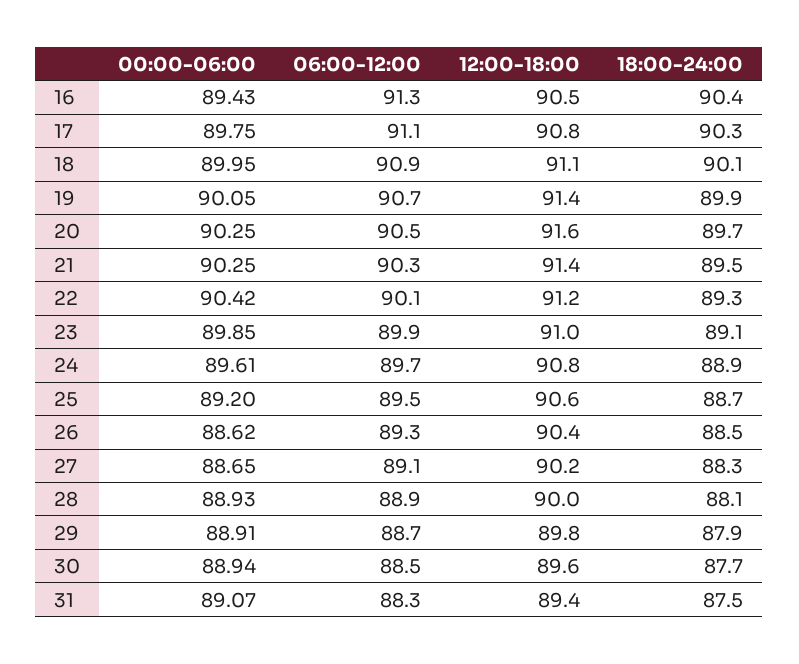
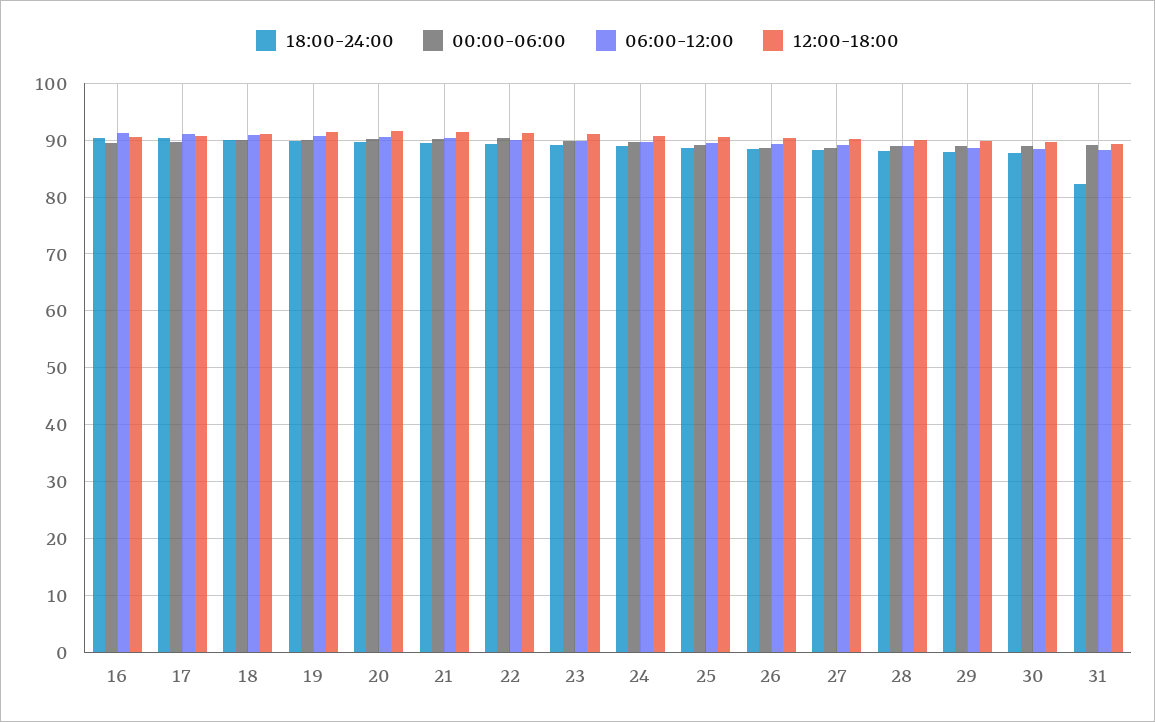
  {
    "00:00-06:00": {
      "16": 89.43,
      "17": 89.75,
      "18": 89.95,
      "19": 90.05,
      "20": 90.25,
      "21": 90.25,
      "22": 90.42,
      "23": 89.85,
      "24": 89.61,
      "25": 89.2,
      "26": 88.62,
      "27": 88.65,
      "28": 88.93,
      "29": 88.91,
      "30": 88.94,
      "31": 89.07
    },
    "06:00-12:00": {
      "16": 91.3,
      "17": 91.1,
      "18": 90.9,
      "19": 90.7,
      "20": 90.5,
      "21": 90.3,
      "22": 90.1,
      "23": 89.9,
      "24": 89.7,
      "25": 89.5,
      "26": 89.3,
      "27": 89.1,
      "28": 88.9,
      "29": 88.7,
      "30": 88.5,
      "31": 88.3
    },
    "12:00-18:00": {
      "16": 90.5,
      "17": 90.8,
      "18": 91.1,
      "19": 91.4,
      "20": 91.6,
      "21": 91.4,
      "22": 91.2,
      "23": 91,
      "24": 90.8,
      "25": 90.6,
      "26": 90.4,
      "27": 90.2,
      "28": 90,
      "29": 89.8,
      "30": 89.6,
      "31": 89.4
    },
    "18:00-24:00": {
      "16": 90.4,
      "17": 90.3,
      "18": 90.1,
      "19": 89.9,
      "20": 89.7,
      "21": 89.5,
      "22": 89.3,
      "23": 89.1,
      "24": 88.9,
      "25": 88.7,
      "26": 88.5,
      "27": 88.3,
      "28": 88.1,
      "29": 87.9,
      "30": 87.7,
-     "31": 87.5
+     "31": 82
    }
  }

